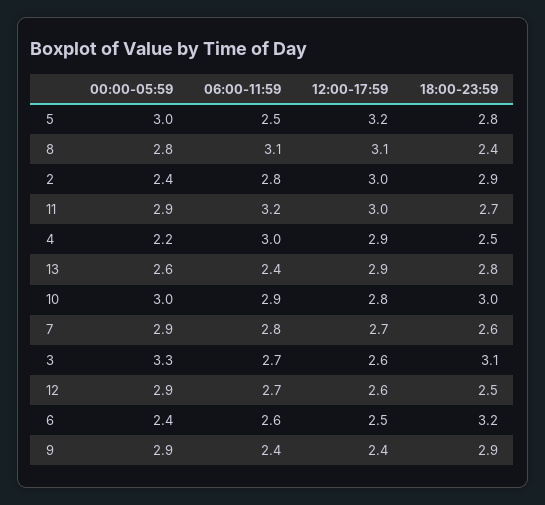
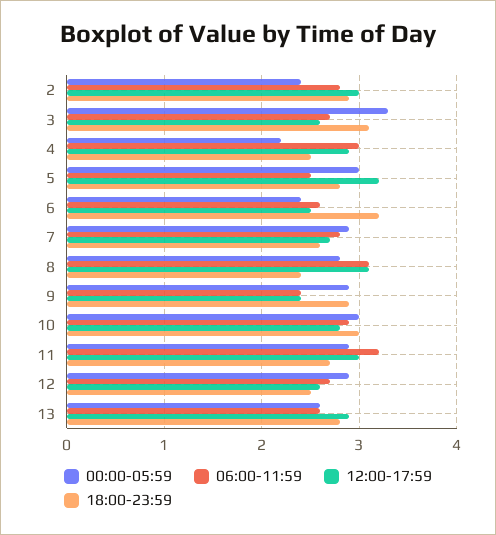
  {
    "00:00-05:59": {
      "5": 3,
      "8": 2.8,
      "2": 2.4,
      "11": 2.9,
      "4": 2.2,
      "13": 2.6,
      "10": 3,
      "7": 2.9,
      "3": 3.3,
      "12": 2.9,
      "6": 2.4,
      "9": 2.9
    },
    "06:00-11:59": {
      "5": 2.5,
      "8": 3.1,
      "2": 2.8,
      "11": 3.2,
      "4": 3,
-     "13": 2.4,
+     "13": 2.6,
      "10": 2.9,
      "7": 2.8,
      "3": 2.7,
      "12": 2.7,
      "6": 2.6,
      "9": 2.4
    },
    "12:00-17:59": {
      "5": 3.2,
      "8": 3.1,
      "2": 3,
      "11": 3,
      "4": 2.9,
      "13": 2.9,
      "10": 2.8,
      "7": 2.7,
      "3": 2.6,
      "12": 2.6,
      "6": 2.5,
      "9": 2.4
    },
    "18:00-23:59": {
      "5": 2.8,
      "8": 2.4,
      "2": 2.9,
      "11": 2.7,
      "4": 2.5,
      "13": 2.8,
      "10": 3,
      "7": 2.6,
      "3": 3.1,
      "12": 2.5,
      "6": 3.2,
      "9": 2.9
    }
  }

